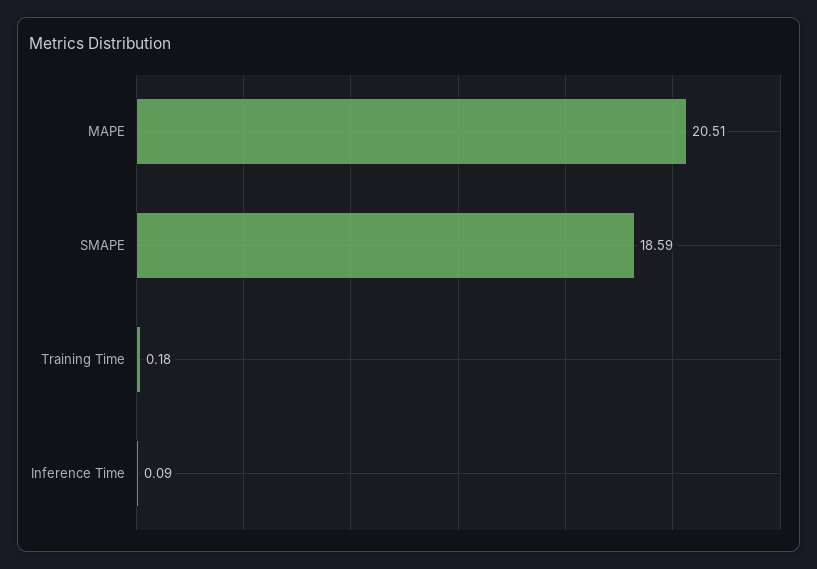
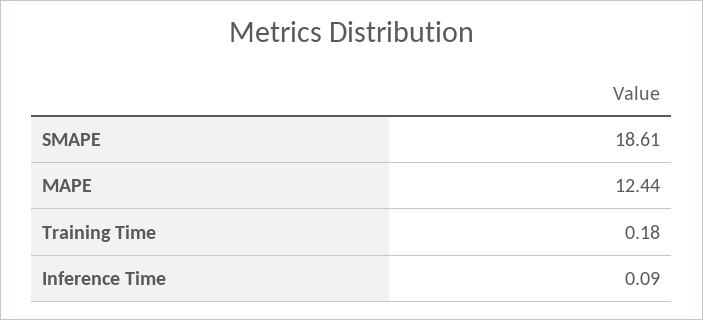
  {
-   "MAPE": 20.51,
+   "MAPE": 12.44,
-   "SMAPE": 18.59,
+   "SMAPE": 18.61,
    "Training Time": 0.18,
    "Inference Time": 0.09
  }

